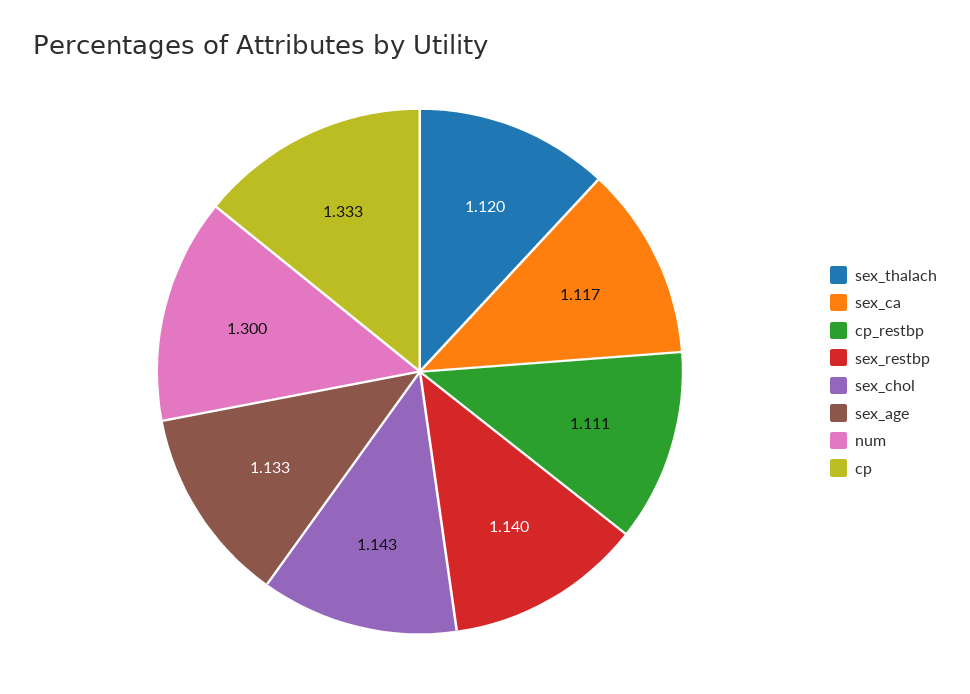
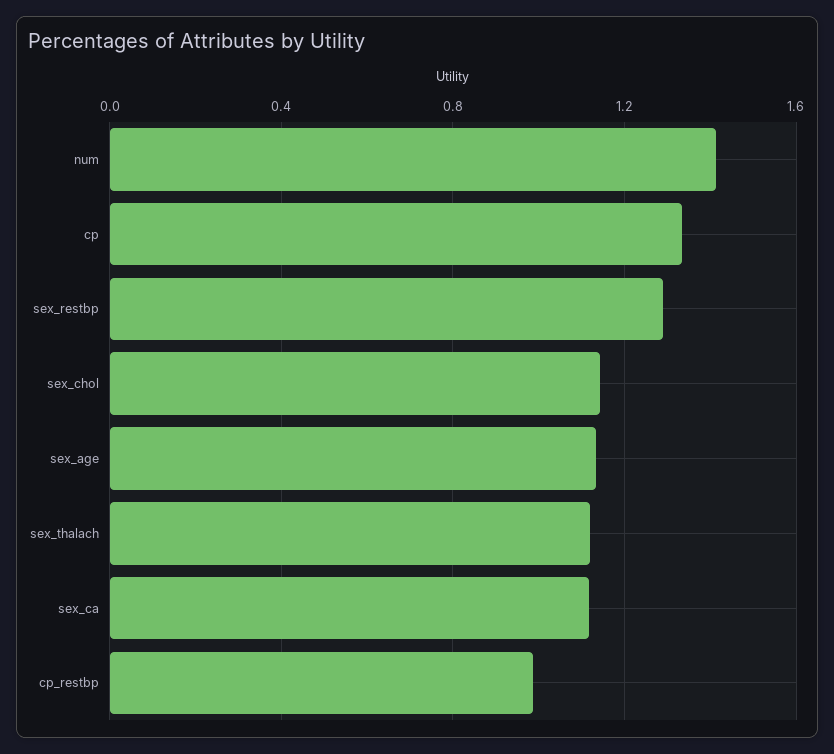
  {
    "sex_thalach": 1.12,
    "sex_ca": 1.117,
-   "cp_restbp": 1.111,
+   "cp_restbp": 1,
-   "sex_restbp": 1.14,
+   "sex_restbp": 1.3,
    "sex_chol": 1.143,
    "sex_age": 1.133,
-   "num": 1.3,
+   "num": 1.4,
    "cp": 1.333
  }

